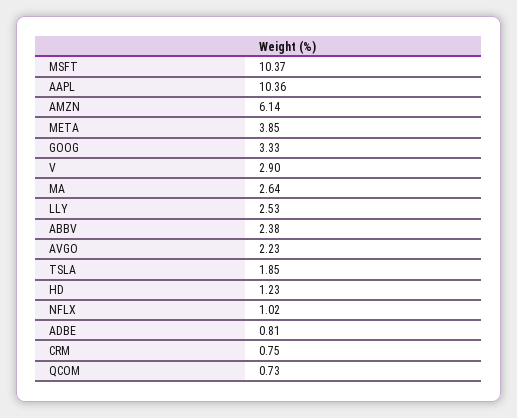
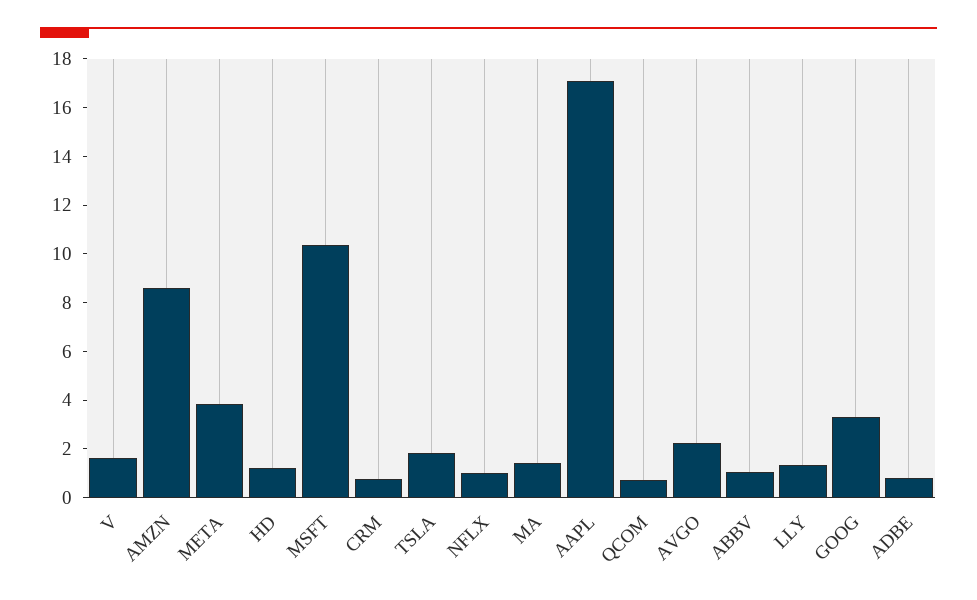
  {
    "MSFT": 10.37,
-   "AAPL": 10.36,
+   "AAPL": 17,
-   "AMZN": 6.14,
+   "AMZN": 8.5,
    "META": 3.85,
    "GOOG": 3.33,
-   "V": 2.9,
+   "V": 1.5,
-   "MA": 2.64,
+   "MA": 1.5,
-   "LLY": 2.53,
+   "LLY": 1.5,
-   "ABBV": 2.38,
+   "ABBV": 1,
    "AVGO": 2.23,
    "TSLA": 1.85,
    "HD": 1.23,
    "NFLX": 1.02,
    "ADBE": 0.81,
    "CRM": 0.75,
    "QCOM": 0.73
  }

